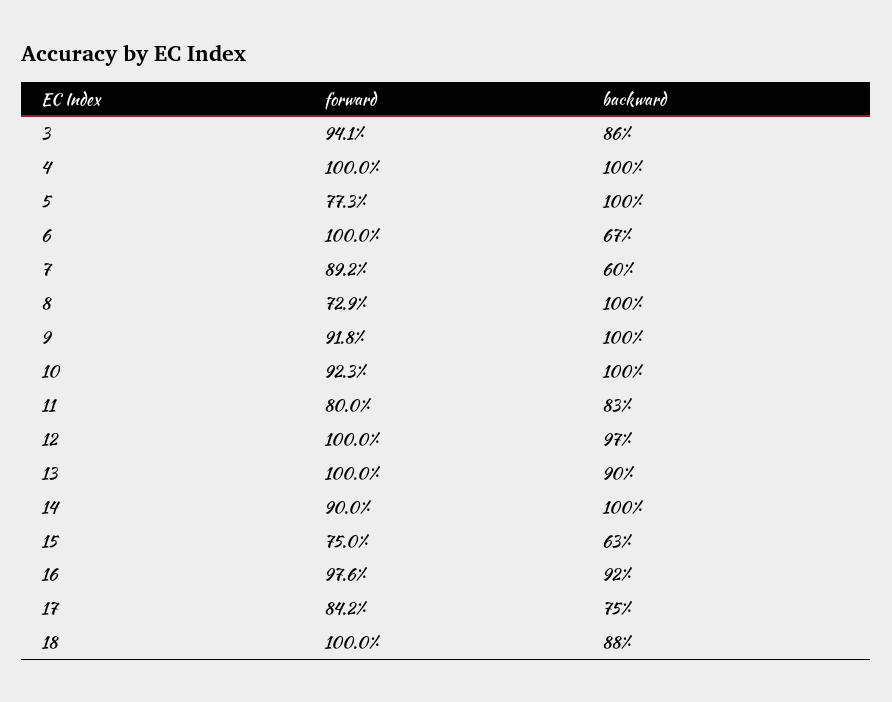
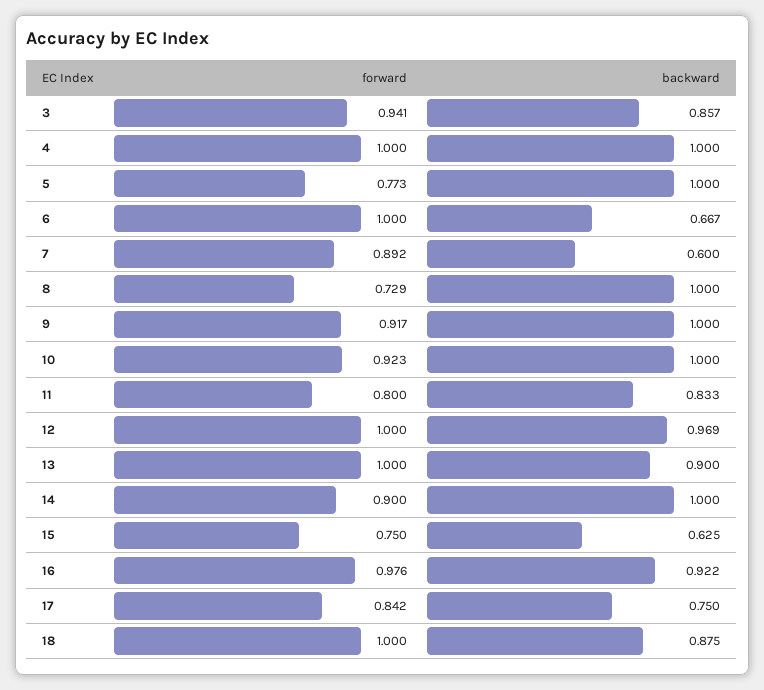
  {
    "forward": {
      "3": 0.941,
      "4": 1,
      "5": 0.773,
      "6": 1,
      "7": 0.892,
      "8": 0.729,
-     "9": 0.918,
+     "9": 0.917,
      "10": 0.923,
      "11": 0.8,
      "12": 1,
      "13": 1,
      "14": 0.9,
      "15": 0.75,
      "16": 0.976,
      "17": 0.842,
      "18": 1
    },
    "backward": {
      "3": 0.857,
      "4": 1,
      "5": 1,
      "6": 0.667,
      "7": 0.6,
      "8": 1,
      "9": 1,
      "10": 1,
      "11": 0.833,
      "12": 0.969,
      "13": 0.9,
      "14": 1,
      "15": 0.625,
      "16": 0.922,
      "17": 0.75,
      "18": 0.875
    }
  }

